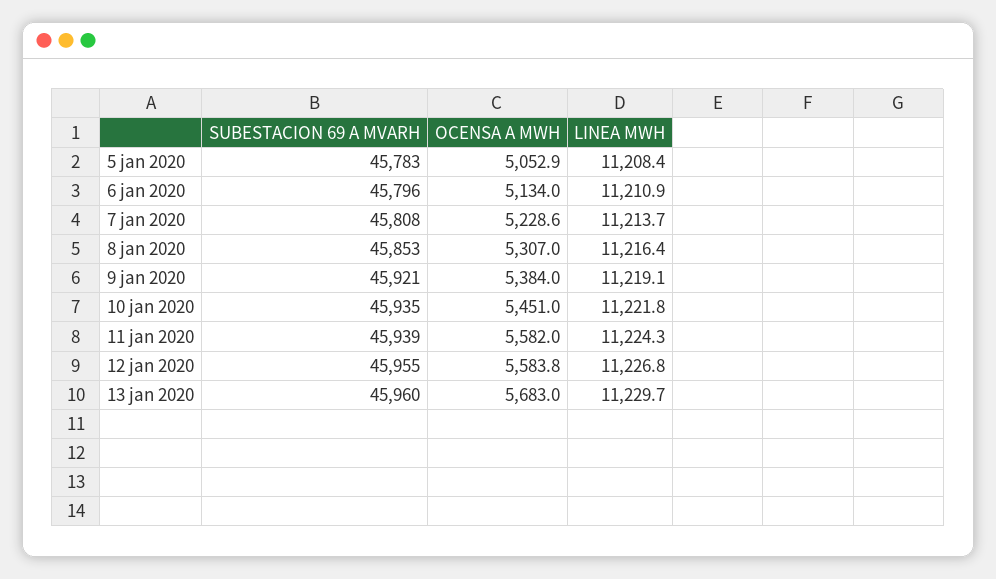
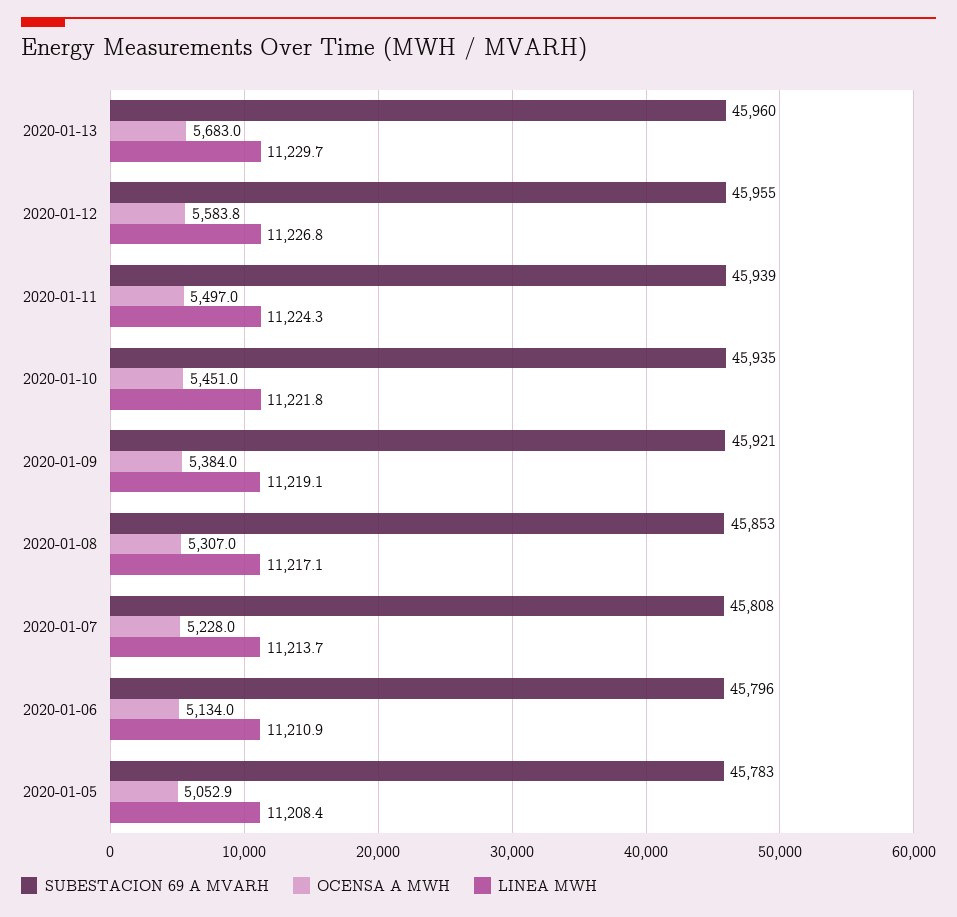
  {
    "SUBESTACION 69 A MVARH": {
      "5 jan 2020": 45783,
      "6 jan 2020": 45796,
      "7 jan 2020": 45808,
      "8 jan 2020": 45853,
      "9 jan 2020": 45921,
      "10 jan 2020": 45935,
      "11 jan 2020": 45939,
      "12 jan 2020": 45955,
      "13 jan 2020": 45960
    },
    "OCENSA A MWH": {
      "5 jan 2020": 5052.9,
      "6 jan 2020": 5134,
-     "7 jan 2020": 5228.6,
+     "7 jan 2020": 5228,
      "8 jan 2020": 5307,
      "9 jan 2020": 5384,
      "10 jan 2020": 5451,
-     "11 jan 2020": 5582,
+     "11 jan 2020": 5497,
      "12 jan 2020": 5583.8,
      "13 jan 2020": 5683
    },
    "LINEA MWH": {
      "5 jan 2020": 11208.4,
      "6 jan 2020": 11210.9,
      "7 jan 2020": 11213.7,
-     "8 jan 2020": 11216.4,
+     "8 jan 2020": 11217.1,
      "9 jan 2020": 11219.1,
      "10 jan 2020": 11221.8,
      "11 jan 2020": 11224.3,
      "12 jan 2020": 11226.8,
      "13 jan 2020": 11229.7
    }
  }

